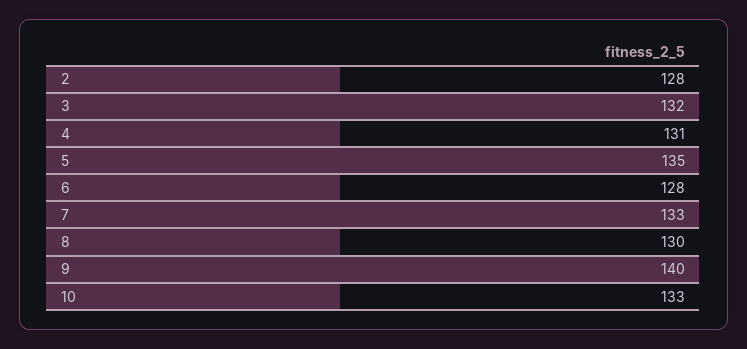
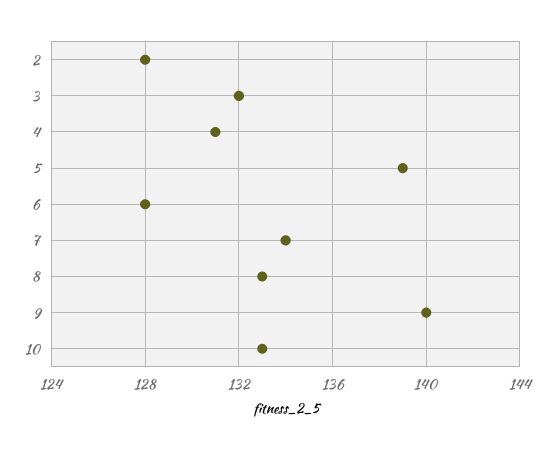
  {
    "2": 128,
    "3": 132,
    "4": 131,
-   "5": 135,
+   "5": 139,
    "6": 128,
-   "7": 133,
+   "7": 134,
-   "8": 130,
+   "8": 133,
    "9": 140,
    "10": 133
  }

